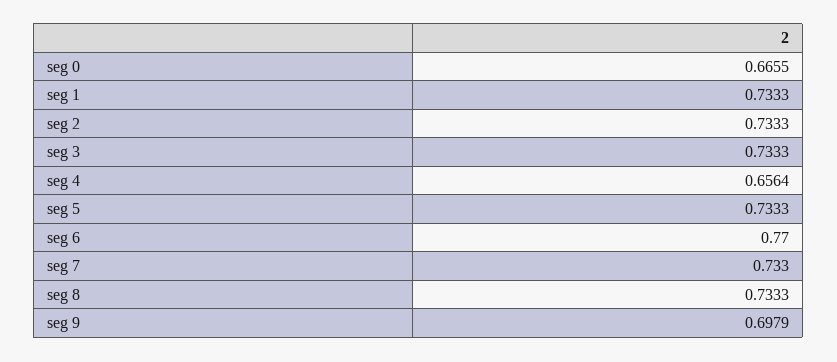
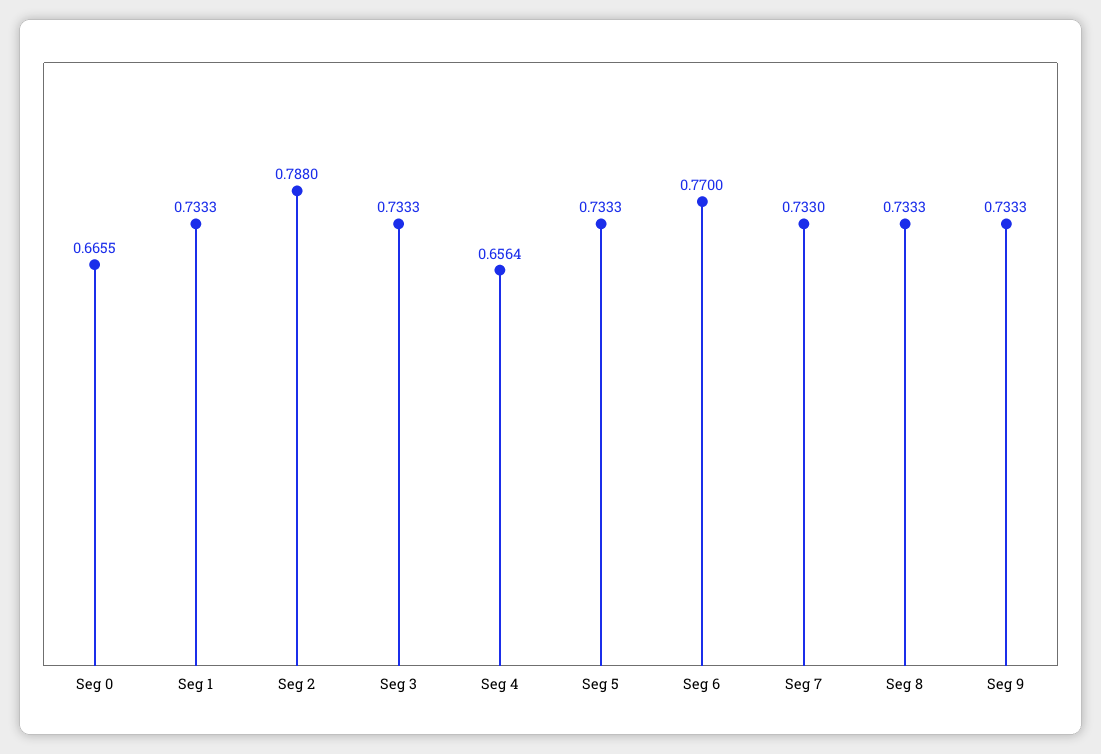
  {
    "seg 0": 0.6655,
    "seg 1": 0.7333,
-   "seg 2": 0.7333,
+   "seg 2": 0.788,
    "seg 3": 0.7333,
    "seg 4": 0.6564,
    "seg 5": 0.7333,
    "seg 6": 0.77,
    "seg 7": 0.733,
    "seg 8": 0.7333,
-   "seg 9": 0.6979
+   "seg 9": 0.7333
  }

